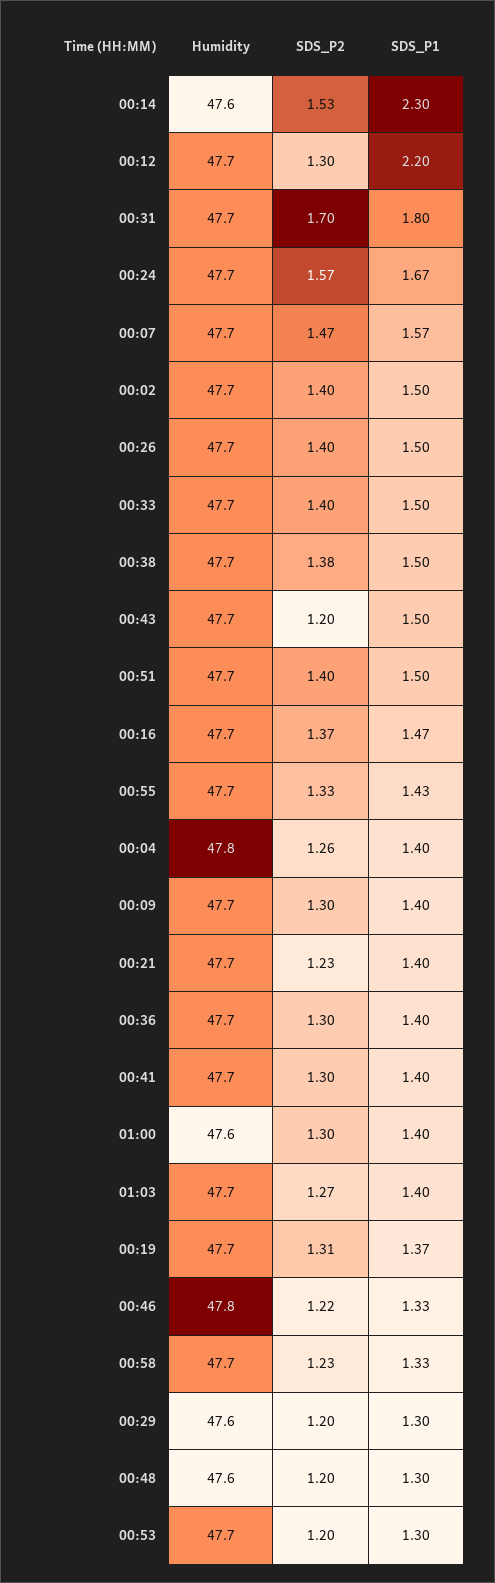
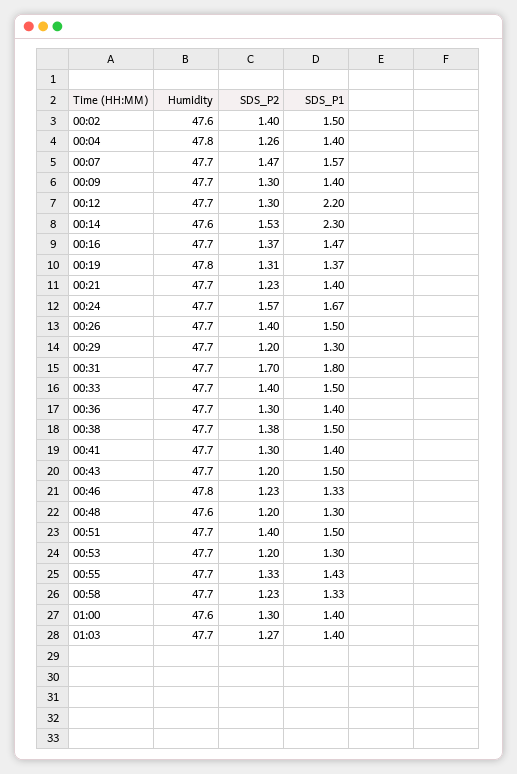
  {
    "Humidity": {
      "00:14": 47.6,
      "00:12": 47.7,
      "00:31": 47.7,
      "00:24": 47.7,
      "00:07": 47.7,
-     "00:02": 47.7,
+     "00:02": 47.6,
      "00:26": 47.7,
      "00:33": 47.7,
      "00:38": 47.7,
      "00:43": 47.7,
      "00:51": 47.7,
      "00:16": 47.7,
      "00:55": 47.7,
      "00:04": 47.8,
      "00:09": 47.7,
      "00:21": 47.7,
      "00:36": 47.7,
      "00:41": 47.7,
      "01:00": 47.6,
      "01:03": 47.7,
-     "00:19": 47.7,
+     "00:19": 47.8,
      "00:46": 47.8,
      "00:58": 47.7,
-     "00:29": 47.6,
+     "00:29": 47.7,
      "00:48": 47.6,
      "00:53": 47.7
    },
    "SDS_P2": {
      "00:14": 1.53,
      "00:12": 1.3,
      "00:31": 1.7,
      "00:24": 1.57,
      "00:07": 1.47,
      "00:02": 1.4,
      "00:26": 1.4,
      "00:33": 1.4,
      "00:38": 1.38,
      "00:43": 1.2,
      "00:51": 1.4,
      "00:16": 1.37,
      "00:55": 1.33,
      "00:04": 1.26,
      "00:09": 1.3,
      "00:21": 1.23,
      "00:36": 1.3,
      "00:41": 1.3,
      "01:00": 1.3,
      "01:03": 1.27,
      "00:19": 1.31,
-     "00:46": 1.22,
+     "00:46": 1.23,
      "00:58": 1.23,
      "00:29": 1.2,
      "00:48": 1.2,
      "00:53": 1.2
    },
    "SDS_P1": {
      "00:14": 2.3,
      "00:12": 2.2,
      "00:31": 1.8,
      "00:24": 1.67,
      "00:07": 1.57,
      "00:02": 1.5,
      "00:26": 1.5,
      "00:33": 1.5,
      "00:38": 1.5,
      "00:43": 1.5,
      "00:51": 1.5,
      "00:16": 1.47,
      "00:55": 1.43,
      "00:04": 1.4,
      "00:09": 1.4,
      "00:21": 1.4,
      "00:36": 1.4,
      "00:41": 1.4,
      "01:00": 1.4,
      "01:03": 1.4,
      "00:19": 1.37,
      "00:46": 1.33,
      "00:58": 1.33,
      "00:29": 1.3,
      "00:48": 1.3,
      "00:53": 1.3
    }
  }

